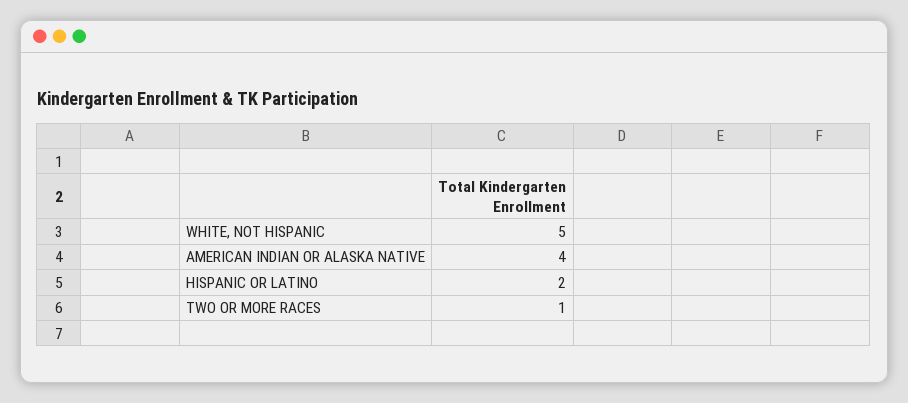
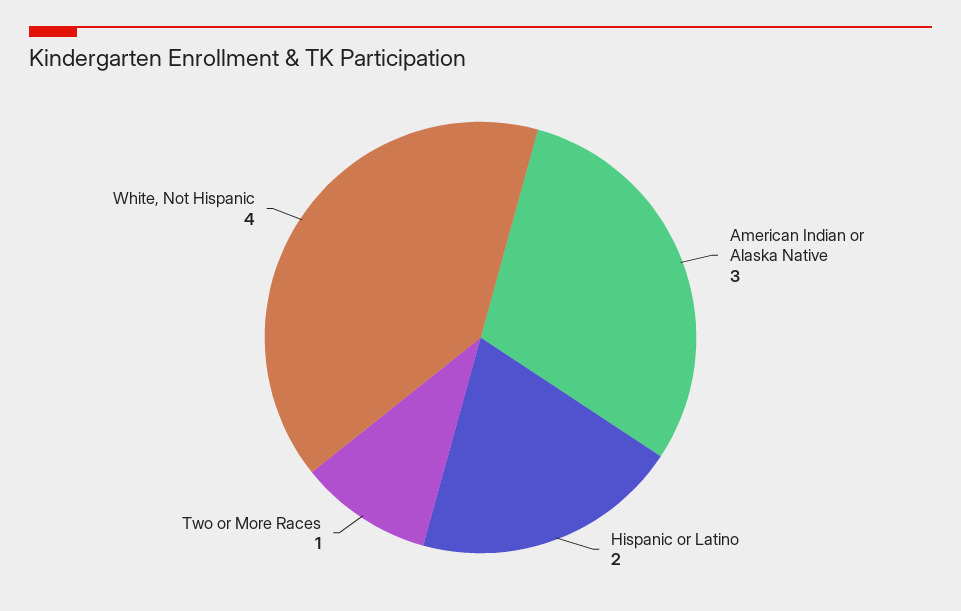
  {
-   "WHITE, NOT HISPANIC": 5,
+   "WHITE, NOT HISPANIC": 4,
-   "AMERICAN INDIAN OR ALASKA NATIVE": 4,
+   "AMERICAN INDIAN OR ALASKA NATIVE": 3,
    "HISPANIC OR LATINO": 2,
    "TWO OR MORE RACES": 1
  }

